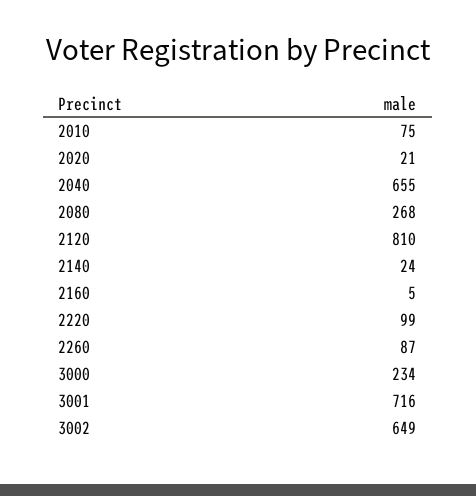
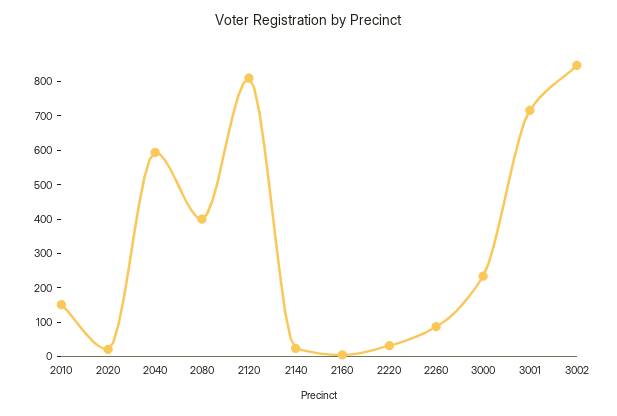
  {
-   "2010": 75,
+   "2010": 150,
    "2020": 21,
-   "2040": 655,
+   "2040": 600,
-   "2080": 268,
+   "2080": 400,
    "2120": 810,
    "2140": 24,
    "2160": 5,
-   "2220": 99,
+   "2220": 25,
    "2260": 87,
    "3000": 234,
    "3001": 716,
-   "3002": 649
+   "3002": 850
  }

